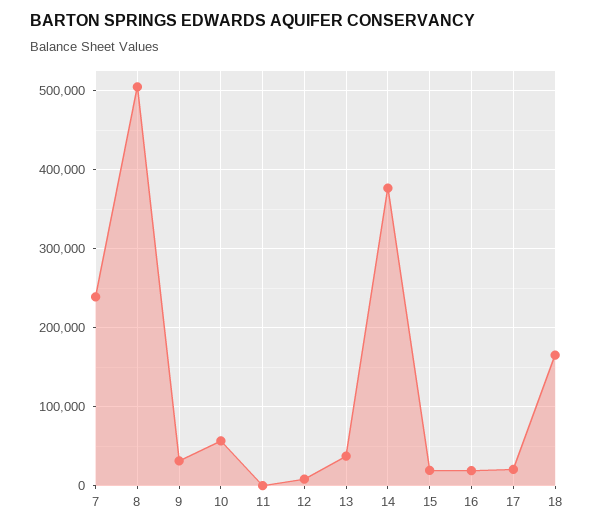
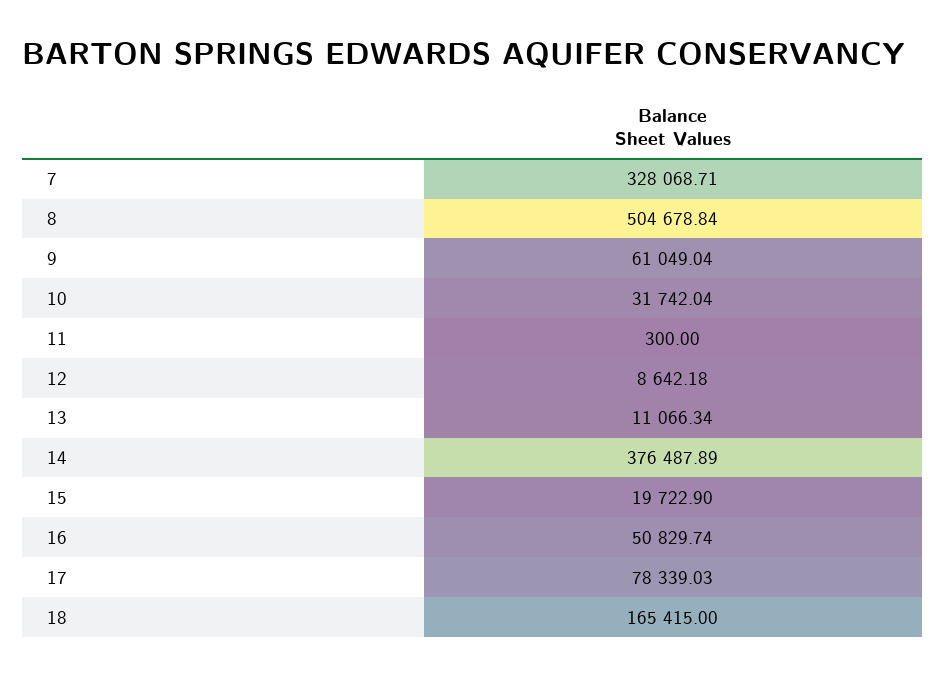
  {
-   "7": 240000,
+   "7": 328068.71,
    "8": 504678.84,
-   "9": 30000,
+   "9": 61049.04,
-   "10": 60000,
+   "10": 31742.04,
    "11": 300,
    "12": 8642.18,
-   "13": 40000,
+   "13": 11066.34,
    "14": 376487.89,
    "15": 19722.9,
-   "16": 20000,
+   "16": 50829.74,
-   "17": 20000,
+   "17": 78339.03,
    "18": 165415
  }

